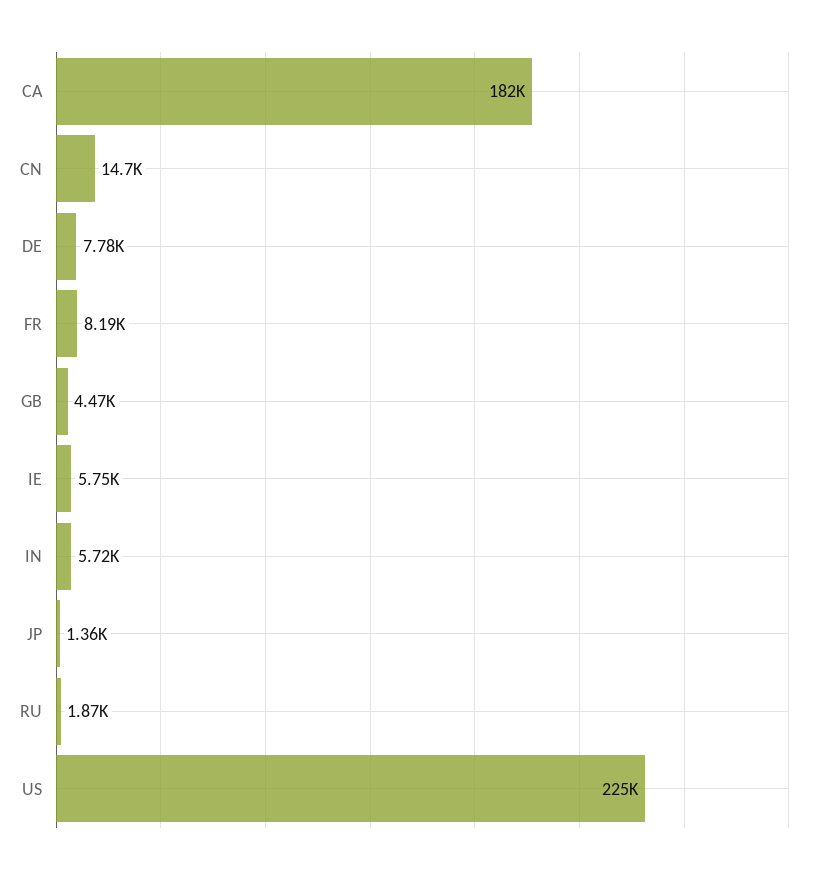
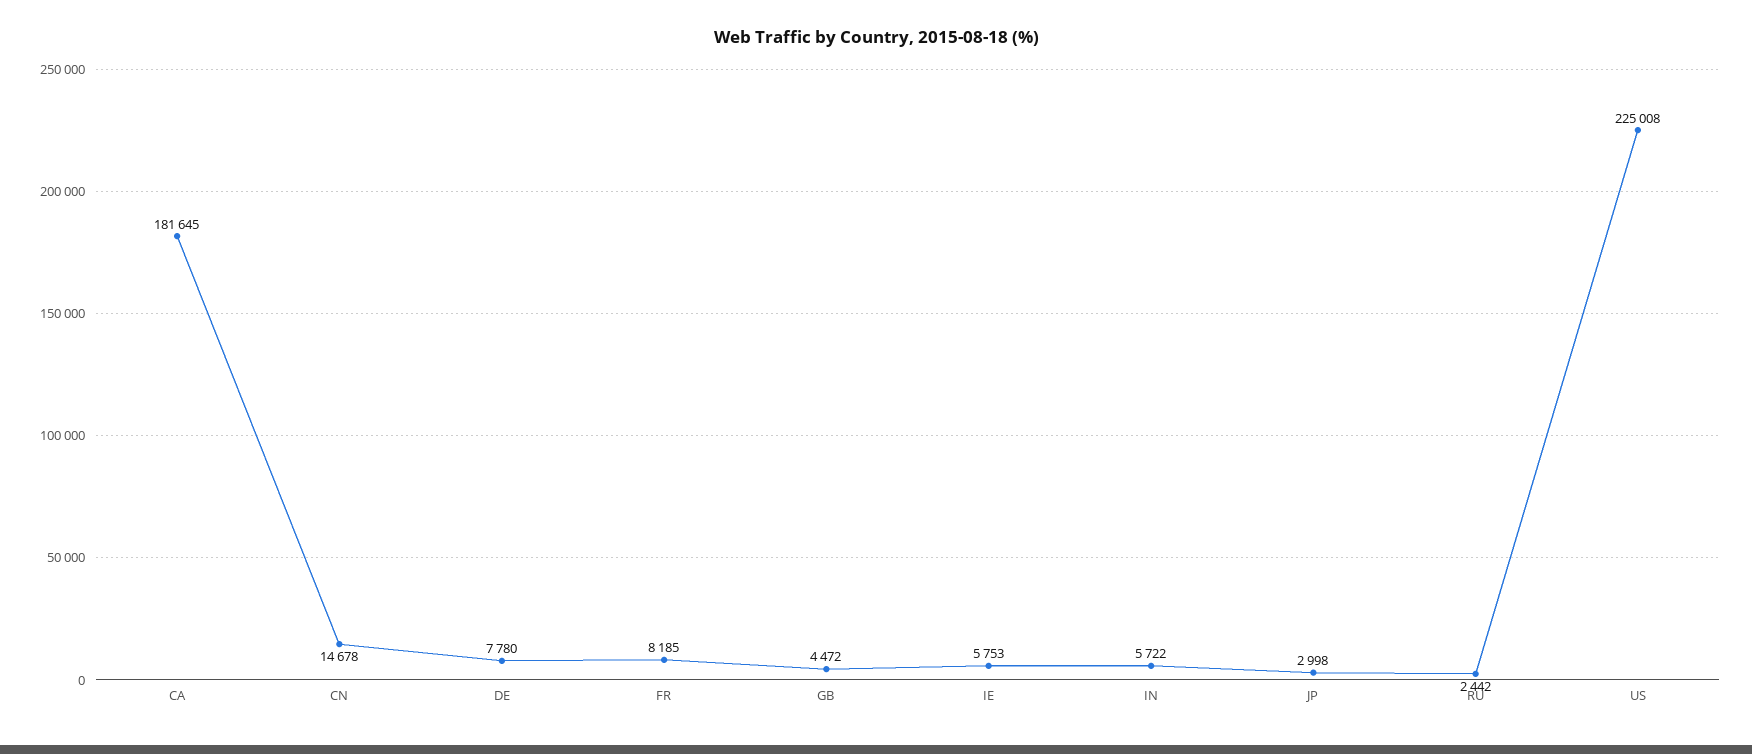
  {
    "CA": 181645,
    "CN": 14678,
    "DE": 7780,
    "FR": 8185,
    "GB": 4472,
    "IE": 5753,
    "IN": 5722,
-   "JP": 1360,
+   "JP": 2998,
-   "RU": 1870,
+   "RU": 2442,
    "US": 225008
  }

